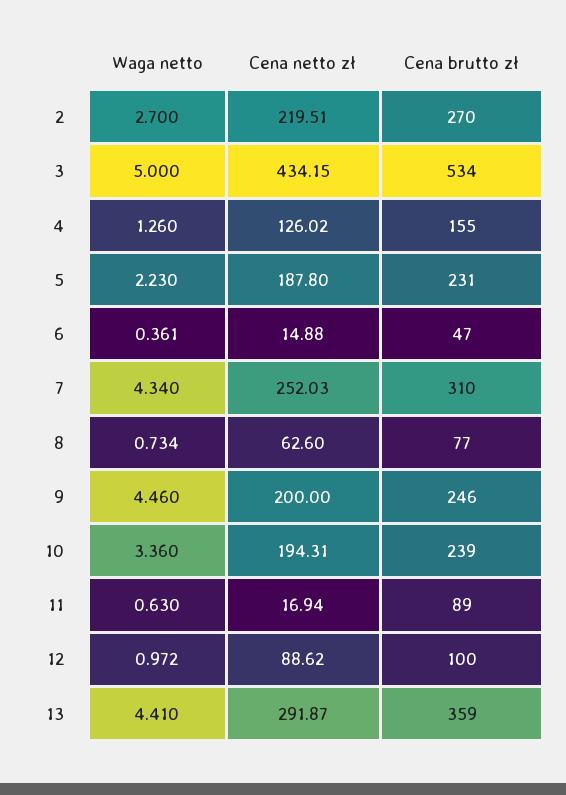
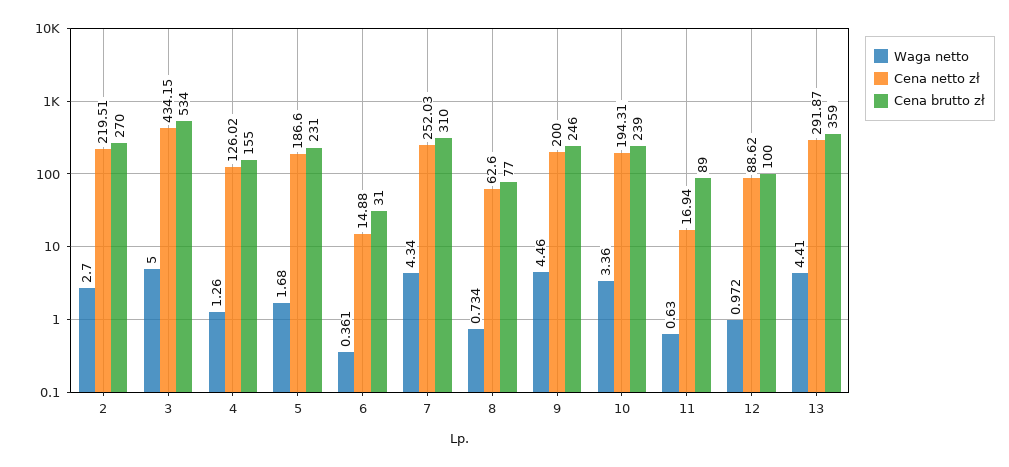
  {
    "Waga netto": {
      "2": 2.7,
      "3": 5,
      "4": 1.26,
-     "5": 2.23,
+     "5": 1.68,
      "6": 0.361,
      "7": 4.34,
      "8": 0.734,
      "9": 4.46,
      "10": 3.36,
      "11": 0.63,
      "12": 0.972,
      "13": 4.41
    },
    "Cena netto zł": {
      "2": 219.51,
      "3": 434.15,
      "4": 126.02,
-     "5": 187.8,
+     "5": 186.6,
      "6": 14.88,
      "7": 252.03,
      "8": 62.6,
      "9": 200,
      "10": 194.31,
      "11": 16.94,
      "12": 88.62,
      "13": 291.87
    },
    "Cena brutto zł": {
      "2": 270,
      "3": 534,
      "4": 155,
      "5": 231,
-     "6": 47,
+     "6": 31,
      "7": 310,
      "8": 77,
      "9": 246,
      "10": 239,
      "11": 89,
      "12": 100,
      "13": 359
    }
  }

